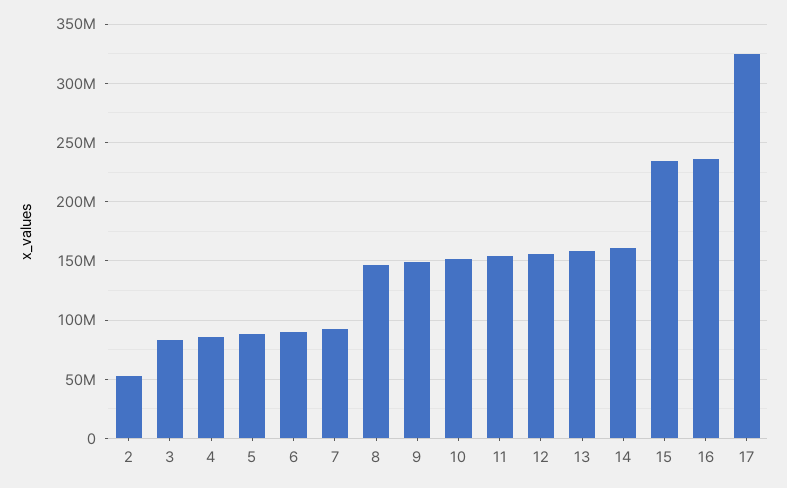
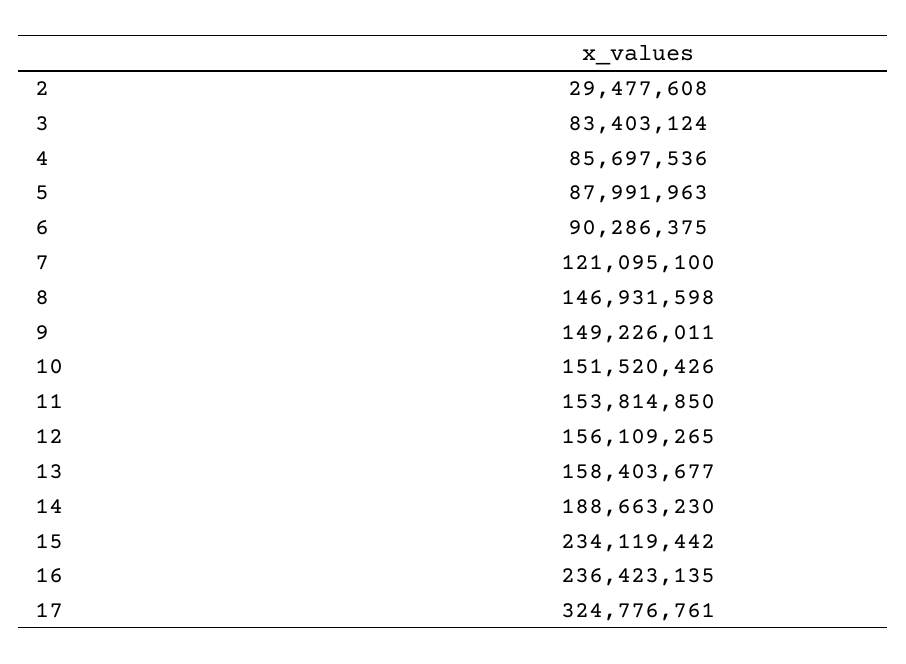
  {
-   "2": 50000000,
+   "2": 29477608,
    "3": 83403124,
    "4": 85697536,
    "5": 87991963,
    "6": 90286375,
-   "7": 90000000,
+   "7": 121095100,
    "8": 146931598,
    "9": 149226011,
    "10": 151520426,
    "11": 153814850,
    "12": 156109265,
    "13": 158403677,
-   "14": 160000000,
+   "14": 188663230,
    "15": 234119442,
    "16": 236423135,
    "17": 324776761
  }

